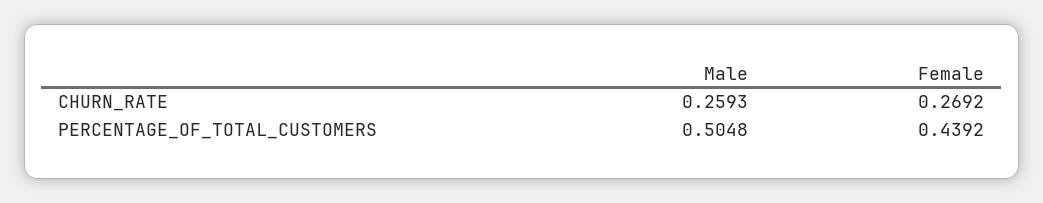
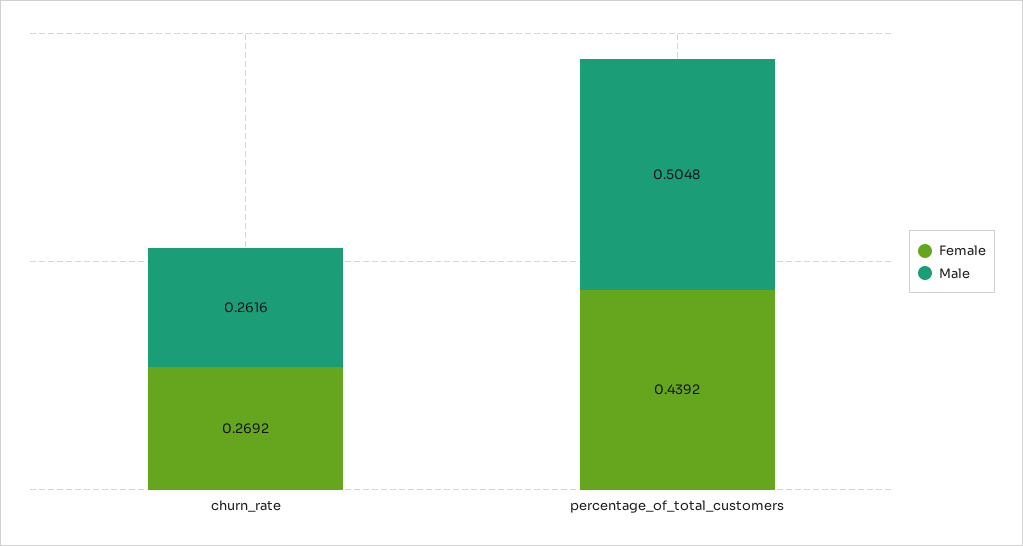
  {
    "Male": {
-     "CHURN_RATE": 0.2593,
+     "CHURN_RATE": 0.2616,
      "PERCENTAGE_OF_TOTAL_CUSTOMERS": 0.5048
    },
    "Female": {
      "CHURN_RATE": 0.2692,
      "PERCENTAGE_OF_TOTAL_CUSTOMERS": 0.4392
    }
  }

